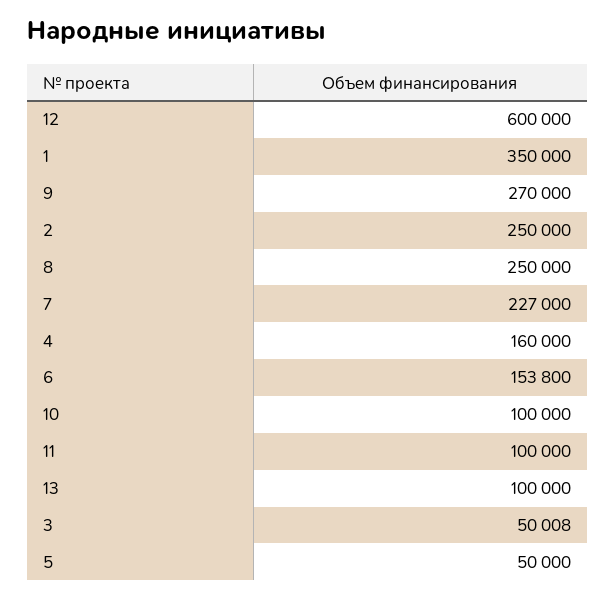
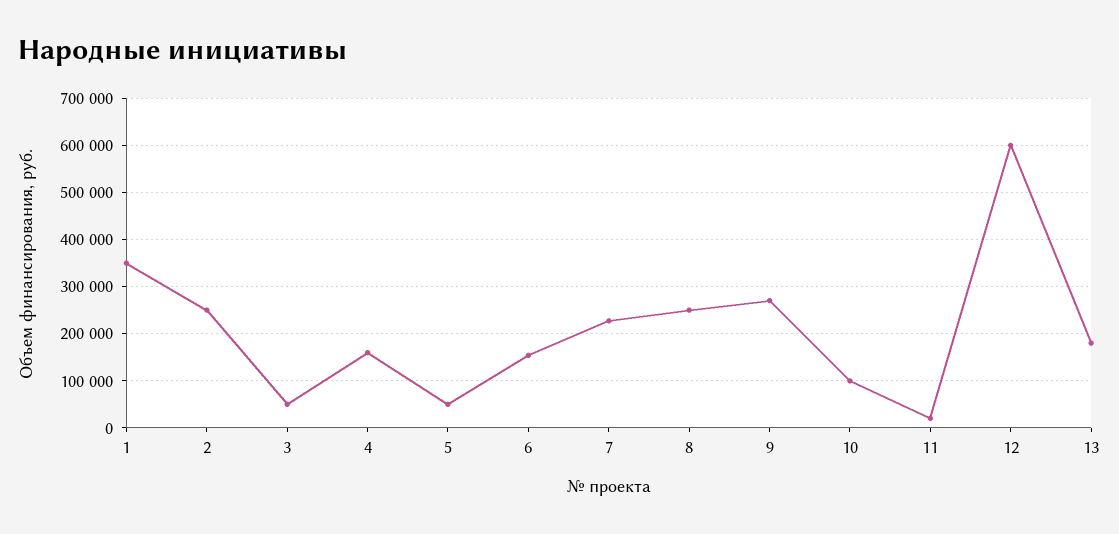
  {
    "12": 600000,
    "1": 350000,
    "9": 270000,
    "2": 250000,
    "8": 250000,
    "7": 227000,
    "4": 160000,
    "6": 153800,
    "10": 100000,
-   "11": 100000,
+   "11": 20000,
-   "13": 100000,
+   "13": 180000,
    "3": 50008,
    "5": 50000
  }

